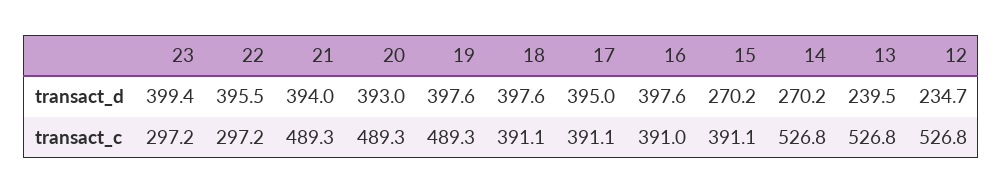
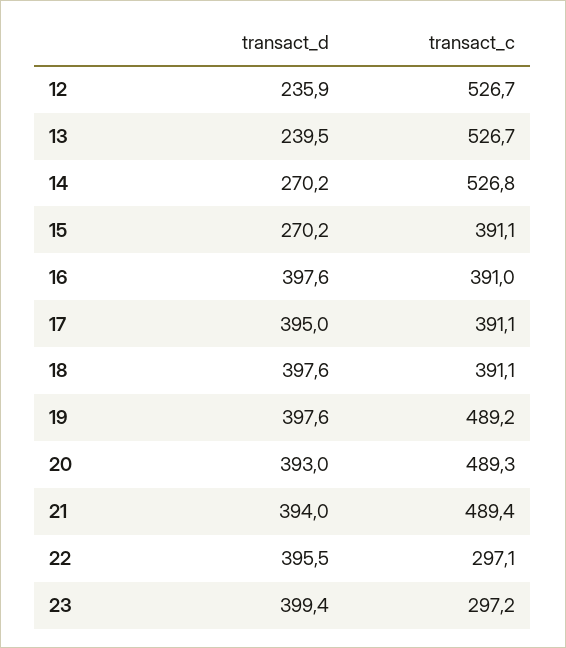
  {
    "23": {
      "transact_d": 399.4,
      "transact_c": 297.2
    },
    "22": {
      "transact_d": 395.5,
-     "transact_c": 297.2
+     "transact_c": 297.1
    },
    "21": {
      "transact_d": 394,
-     "transact_c": 489.3
+     "transact_c": 489.4
    },
    "20": {
      "transact_d": 393,
      "transact_c": 489.3
    },
    "19": {
      "transact_d": 397.6,
-     "transact_c": 489.3
+     "transact_c": 489.2
    },
    "18": {
      "transact_d": 397.6,
      "transact_c": 391.1
    },
    "17": {
      "transact_d": 395,
      "transact_c": 391.1
    },
    "16": {
      "transact_d": 397.6,
      "transact_c": 391
    },
    "15": {
      "transact_d": 270.2,
      "transact_c": 391.1
    },
    "14": {
      "transact_d": 270.2,
      "transact_c": 526.8
    },
    "13": {
      "transact_d": 239.5,
-     "transact_c": 526.8
+     "transact_c": 526.7
    },
    "12": {
-     "transact_d": 234.7,
+     "transact_d": 235.9,
-     "transact_c": 526.8
+     "transact_c": 526.7
    }
  }

